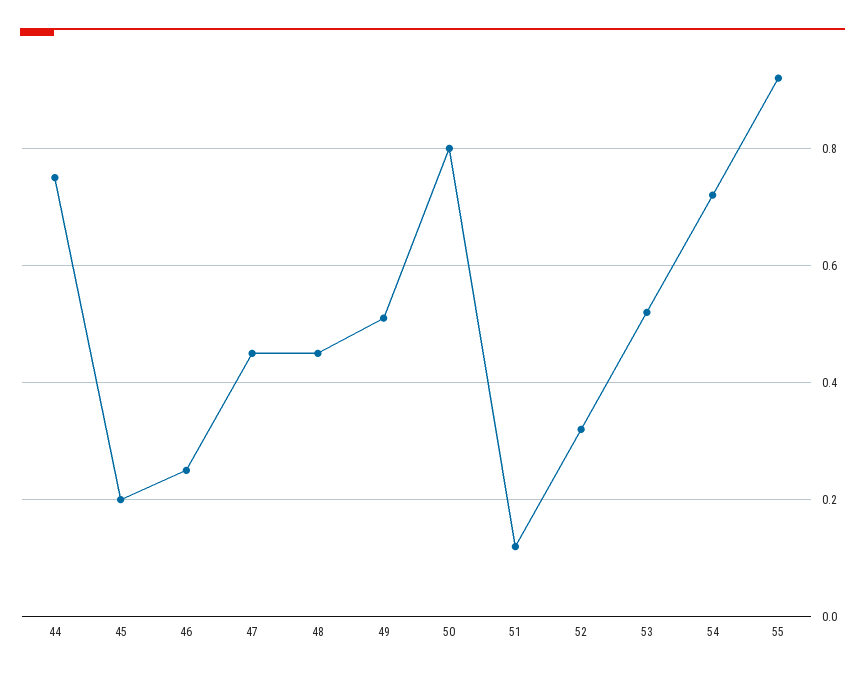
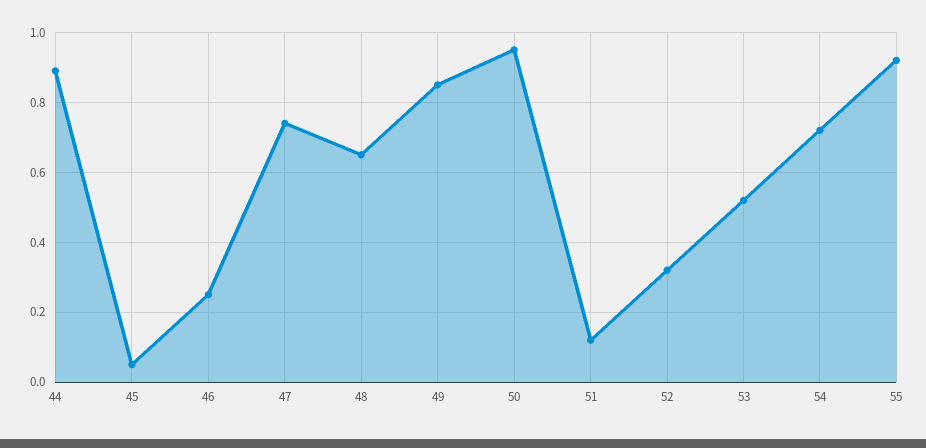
  {
-   "44": 0.75,
+   "44": 0.9,
-   "45": 0.2,
+   "45": 0.05,
    "46": 0.25,
-   "47": 0.45,
+   "47": 0.75,
-   "48": 0.45,
+   "48": 0.65,
-   "49": 0.5,
+   "49": 0.85,
-   "50": 0.8,
+   "50": 0.95,
    "51": 0.1,
    "52": 0.3,
    "53": 0.5,
    "54": 0.7,
    "55": 0.9
  }

